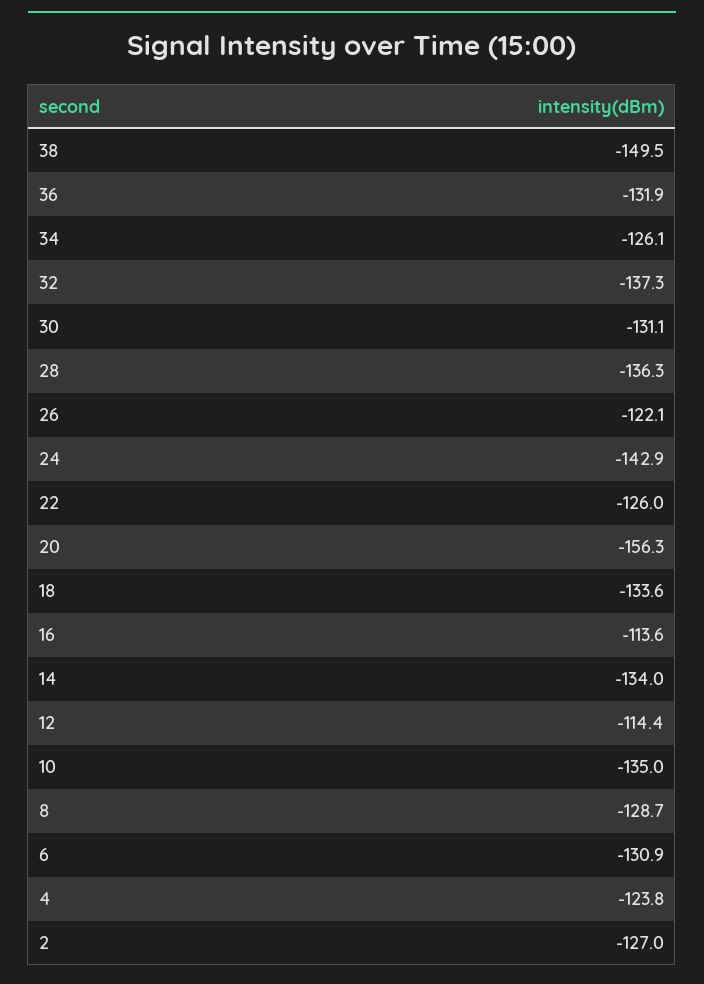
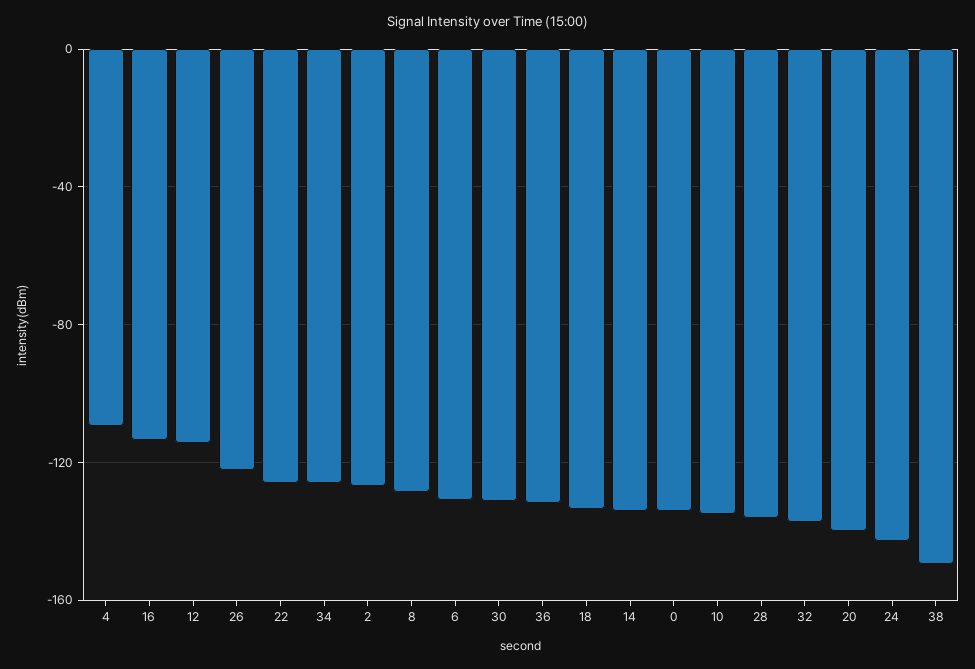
  {
    "38": -149.5,
    "36": -131.9,
    "34": -126.1,
    "32": -137.3,
    "30": -131.1,
    "28": -136.3,
    "26": -122.1,
    "24": -142.9,
    "22": -126,
-   "20": -156.3,
+   "20": -140,
    "18": -133.6,
    "16": -113.6,
    "14": -134,
    "12": -114.4,
    "10": -135,
    "8": -128.7,
    "6": -130.9,
-   "4": -123.8,
+   "4": -110,
-   "2": -127
+   "2": -127,
+   "0": -135
  }

